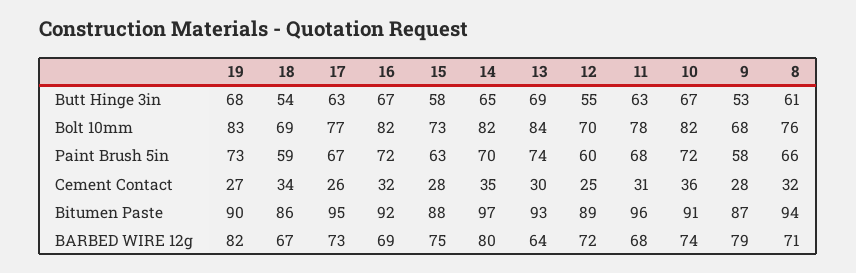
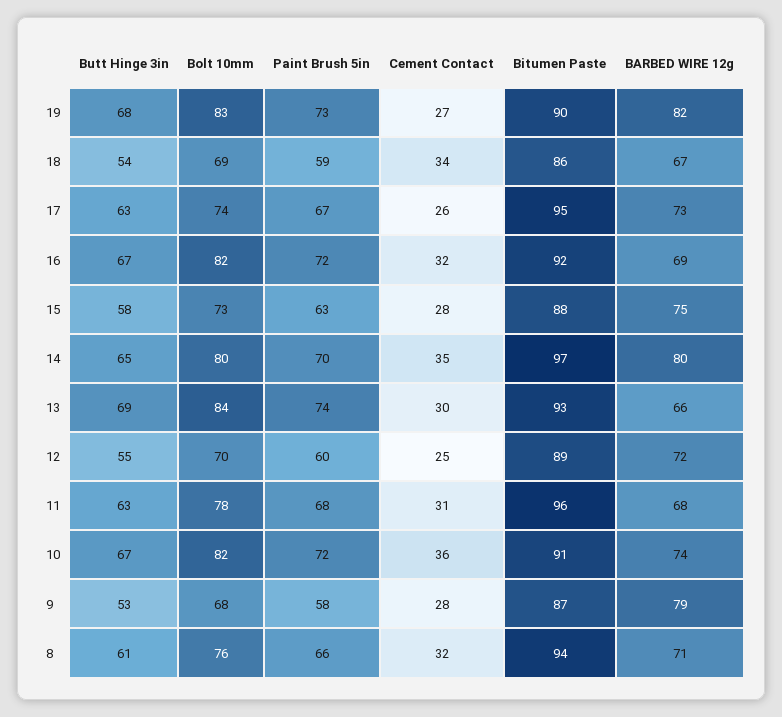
  {
    "19": {
      "Butt Hinge 3in": 68,
      "Bolt 10mm": 83,
      "Paint Brush 5in": 73,
      "Cement Contact": 27,
      "Bitumen Paste": 90,
      "BARBED WIRE 12g": 82
    },
    "18": {
      "Butt Hinge 3in": 54,
      "Bolt 10mm": 69,
      "Paint Brush 5in": 59,
      "Cement Contact": 34,
      "Bitumen Paste": 86,
      "BARBED WIRE 12g": 67
    },
    "17": {
      "Butt Hinge 3in": 63,
-     "Bolt 10mm": 77,
+     "Bolt 10mm": 74,
      "Paint Brush 5in": 67,
      "Cement Contact": 26,
      "Bitumen Paste": 95,
      "BARBED WIRE 12g": 73
    },
    "16": {
      "Butt Hinge 3in": 67,
      "Bolt 10mm": 82,
      "Paint Brush 5in": 72,
      "Cement Contact": 32,
      "Bitumen Paste": 92,
      "BARBED WIRE 12g": 69
    },
    "15": {
      "Butt Hinge 3in": 58,
      "Bolt 10mm": 73,
      "Paint Brush 5in": 63,
      "Cement Contact": 28,
      "Bitumen Paste": 88,
      "BARBED WIRE 12g": 75
    },
    "14": {
      "Butt Hinge 3in": 65,
-     "Bolt 10mm": 82,
+     "Bolt 10mm": 80,
      "Paint Brush 5in": 70,
      "Cement Contact": 35,
      "Bitumen Paste": 97,
      "BARBED WIRE 12g": 80
    },
    "13": {
      "Butt Hinge 3in": 69,
      "Bolt 10mm": 84,
      "Paint Brush 5in": 74,
      "Cement Contact": 30,
      "Bitumen Paste": 93,
-     "BARBED WIRE 12g": 64
+     "BARBED WIRE 12g": 66
    },
    "12": {
      "Butt Hinge 3in": 55,
      "Bolt 10mm": 70,
      "Paint Brush 5in": 60,
      "Cement Contact": 25,
      "Bitumen Paste": 89,
      "BARBED WIRE 12g": 72
    },
    "11": {
      "Butt Hinge 3in": 63,
      "Bolt 10mm": 78,
      "Paint Brush 5in": 68,
      "Cement Contact": 31,
      "Bitumen Paste": 96,
      "BARBED WIRE 12g": 68
    },
    "10": {
      "Butt Hinge 3in": 67,
      "Bolt 10mm": 82,
      "Paint Brush 5in": 72,
      "Cement Contact": 36,
      "Bitumen Paste": 91,
      "BARBED WIRE 12g": 74
    },
    "9": {
      "Butt Hinge 3in": 53,
      "Bolt 10mm": 68,
      "Paint Brush 5in": 58,
      "Cement Contact": 28,
      "Bitumen Paste": 87,
      "BARBED WIRE 12g": 79
    },
    "8": {
      "Butt Hinge 3in": 61,
      "Bolt 10mm": 76,
      "Paint Brush 5in": 66,
      "Cement Contact": 32,
      "Bitumen Paste": 94,
      "BARBED WIRE 12g": 71
    }
  }

